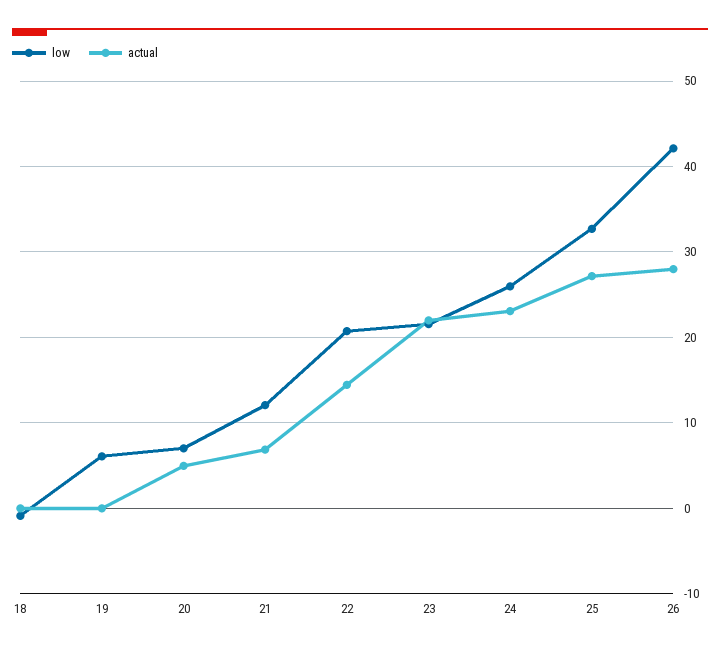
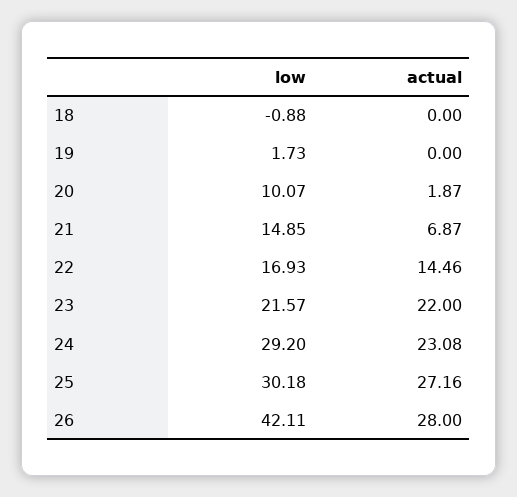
  {
    "low": {
      "18": -0.88,
-     "19": 6,
+     "19": 1.73,
-     "20": 7,
+     "20": 10.07,
-     "21": 12,
+     "21": 14.85,
-     "22": 21,
+     "22": 16.93,
      "23": 21.57,
-     "24": 26,
+     "24": 29.2,
-     "25": 33,
+     "25": 30.18,
      "26": 42.11
    },
    "actual": {
      "18": 0,
      "19": 0,
-     "20": 5,
+     "20": 1.87,
      "21": 6.87,
      "22": 14.46,
      "23": 22,
      "24": 23.08,
      "25": 27.16,
      "26": 28
    }
  }

